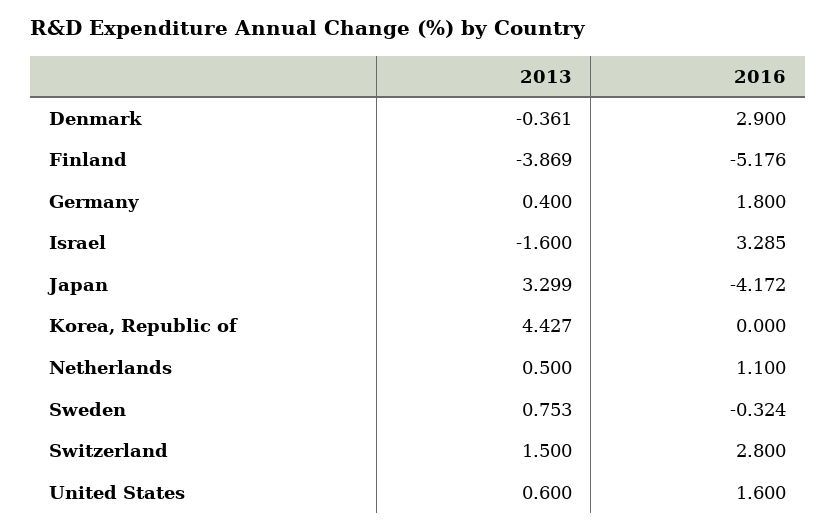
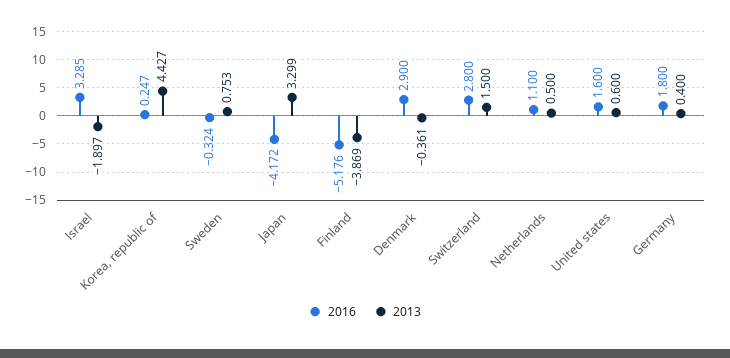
  {
    "2013": {
      "Denmark": -0.361,
      "Finland": -3.869,
      "Germany": 0.4,
-     "Israel": -1.6,
+     "Israel": -1.897,
      "Japan": 3.299,
      "Korea, Republic of": 4.427,
      "Netherlands": 0.5,
      "Sweden": 0.753,
      "Switzerland": 1.5,
      "United States": 0.6
    },
    "2016": {
      "Denmark": 2.9,
      "Finland": -5.176,
      "Germany": 1.8,
      "Israel": 3.285,
      "Japan": -4.172,
-     "Korea, Republic of": 0,
+     "Korea, Republic of": 0.247,
      "Netherlands": 1.1,
      "Sweden": -0.324,
      "Switzerland": 2.8,
      "United States": 1.6
    }
  }

